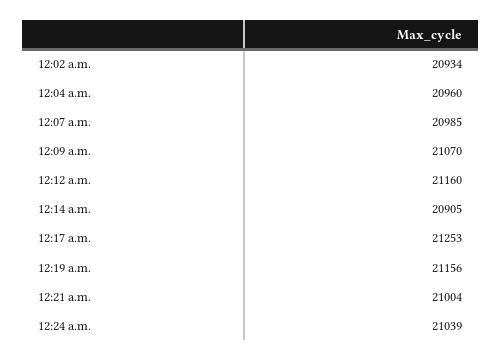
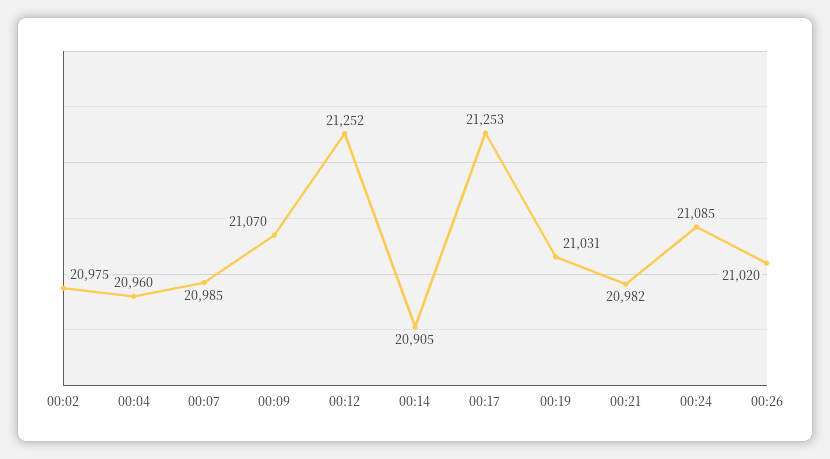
  {
-   "12:02 a.m.": 20934,
+   "12:02 a.m.": 20975,
    "12:04 a.m.": 20960,
    "12:07 a.m.": 20985,
    "12:09 a.m.": 21070,
-   "12:12 a.m.": 21160,
+   "12:12 a.m.": 21252,
    "12:14 a.m.": 20905,
    "12:17 a.m.": 21253,
-   "12:19 a.m.": 21156,
+   "12:19 a.m.": 21031,
-   "12:21 a.m.": 21004,
+   "12:21 a.m.": 20982,
-   "12:24 a.m.": 21039
+   "12:24 a.m.": 21085,
+   "00:26": 21020
  }

